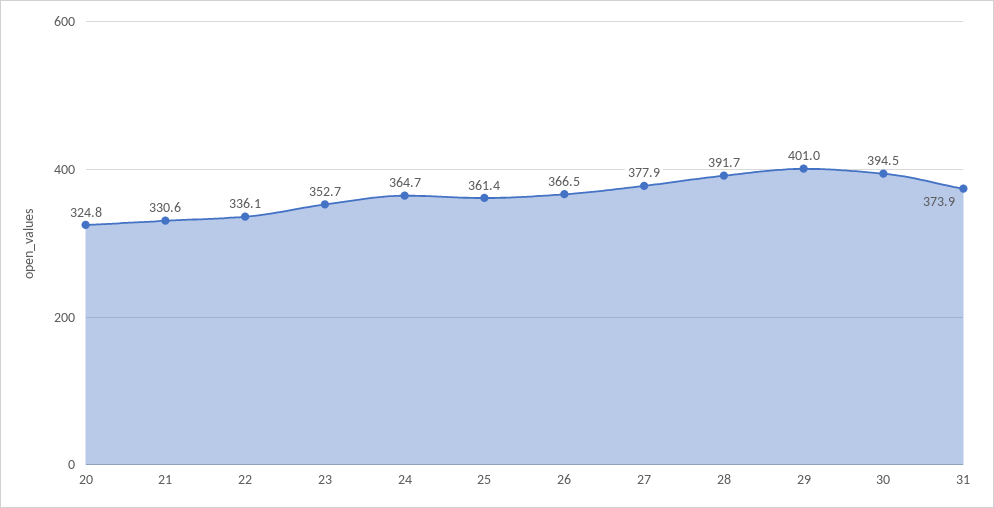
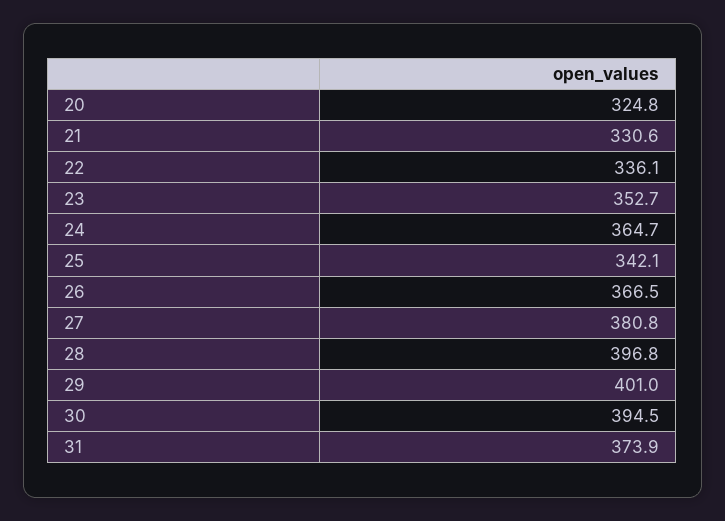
  {
    "20": 324.8,
    "21": 330.6,
    "22": 336.1,
    "23": 352.7,
    "24": 364.7,
-   "25": 361.4,
+   "25": 342.1,
    "26": 366.5,
-   "27": 377.9,
+   "27": 380.8,
-   "28": 391.7,
+   "28": 396.8,
    "29": 401,
    "30": 394.5,
    "31": 373.9
  }

